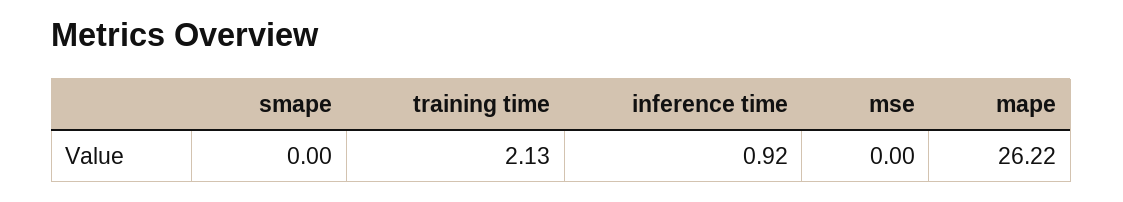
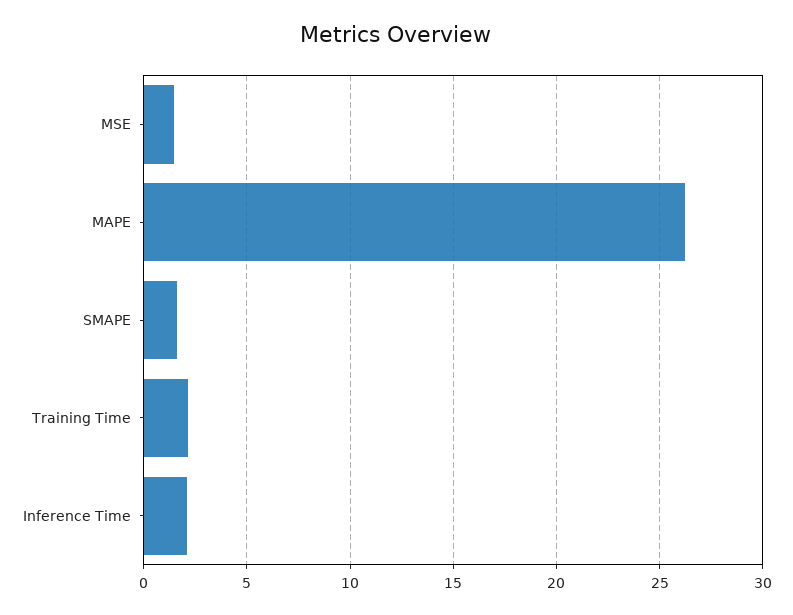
  {
-   "smape": 0,
+   "smape": 1.5,
    "training time": 2.13,
-   "inference time": 0.92,
+   "inference time": 2,
-   "mse": 0,
+   "mse": 1.5,
    "mape": 26.22
  }

